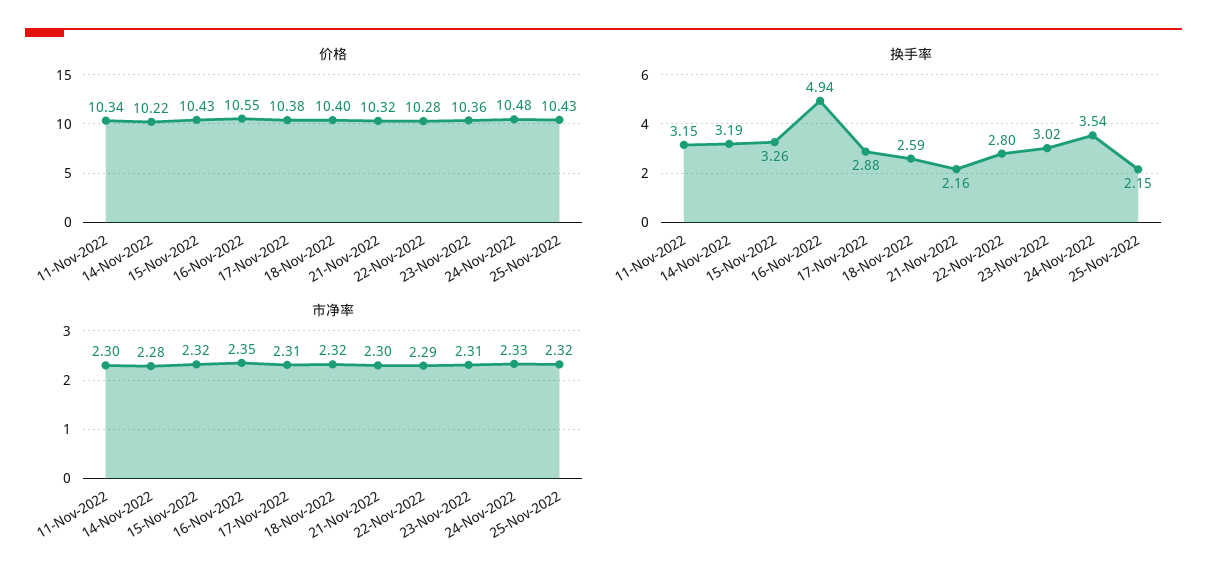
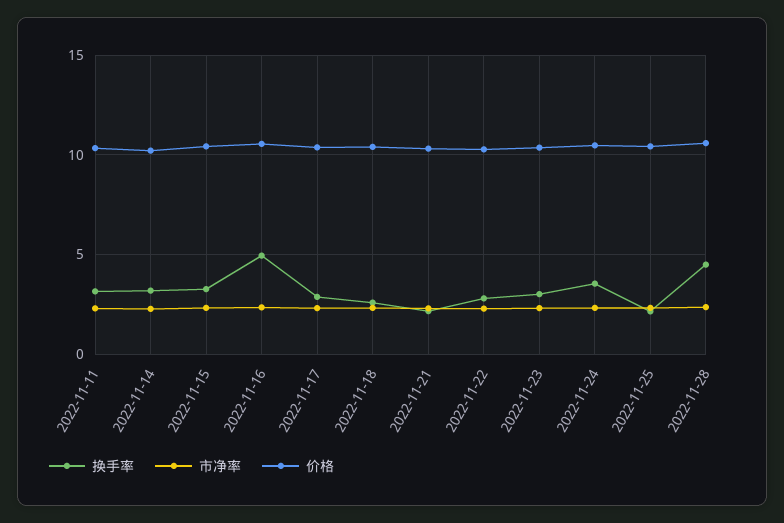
  {
    "价格": {
      "11-Nov-2022": 10.34,
      "14-Nov-2022": 10.22,
      "15-Nov-2022": 10.43,
      "16-Nov-2022": 10.55,
      "17-Nov-2022": 10.38,
      "18-Nov-2022": 10.4,
      "21-Nov-2022": 10.32,
      "22-Nov-2022": 10.28,
      "23-Nov-2022": 10.36,
      "24-Nov-2022": 10.48,
-     "25-Nov-2022": 10.43
+     "25-Nov-2022": 10.43,
+     "2022-11-28": 10.5
    },
    "换手率": {
      "11-Nov-2022": 3.15,
      "14-Nov-2022": 3.19,
      "15-Nov-2022": 3.26,
      "16-Nov-2022": 4.94,
      "17-Nov-2022": 2.88,
      "18-Nov-2022": 2.59,
      "21-Nov-2022": 2.16,
      "22-Nov-2022": 2.8,
      "23-Nov-2022": 3.02,
      "24-Nov-2022": 3.54,
-     "25-Nov-2022": 2.15
+     "25-Nov-2022": 2.15,
+     "2022-11-28": 4.5
    },
    "市净率": {
      "11-Nov-2022": 2.3,
      "14-Nov-2022": 2.28,
      "15-Nov-2022": 2.32,
      "16-Nov-2022": 2.35,
      "17-Nov-2022": 2.31,
      "18-Nov-2022": 2.32,
      "21-Nov-2022": 2.3,
      "22-Nov-2022": 2.29,
      "23-Nov-2022": 2.31,
      "24-Nov-2022": 2.33,
-     "25-Nov-2022": 2.32
+     "25-Nov-2022": 2.32,
+     "2022-11-28": 2.5
    }
  }

